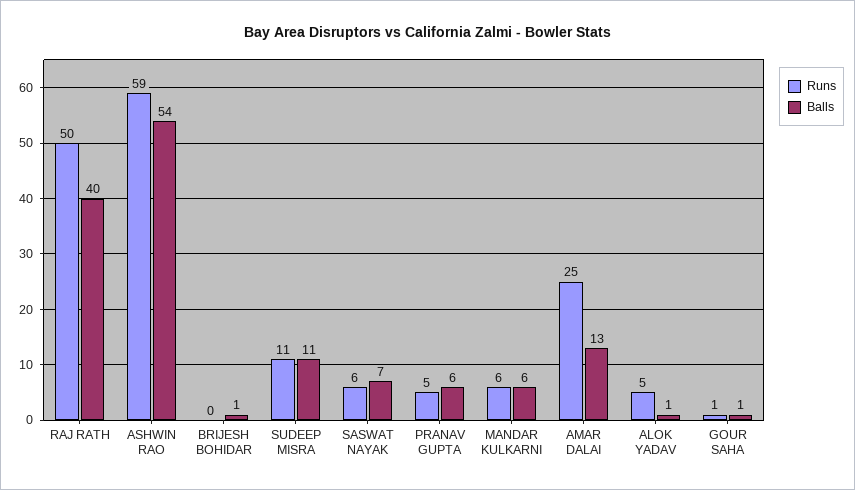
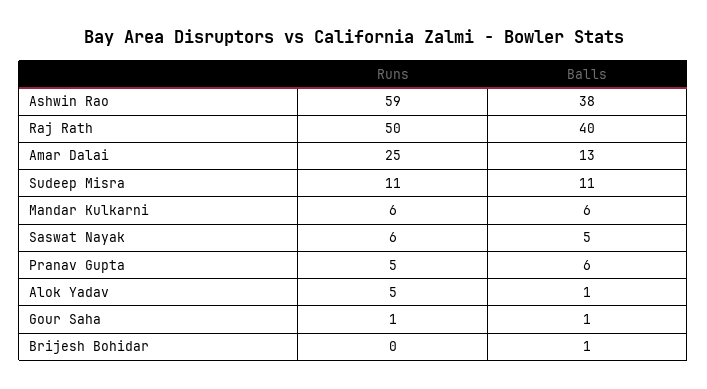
  {
    "Runs": {
      "RAJ RATH": 50,
      "ASHWIN RAO": 59,
      "BRIJESH BOHIDAR": 0,
      "SUDEEP MISRA": 11,
      "SASWAT NAYAK": 6,
      "PRANAV GUPTA": 5,
      "MANDAR KULKARNI": 6,
      "AMAR DALAI": 25,
      "ALOK YADAV": 5,
      "GOUR SAHA": 1
    },
    "Balls": {
      "RAJ RATH": 40,
-     "ASHWIN RAO": 54,
+     "ASHWIN RAO": 38,
      "BRIJESH BOHIDAR": 1,
      "SUDEEP MISRA": 11,
-     "SASWAT NAYAK": 7,
+     "SASWAT NAYAK": 5,
      "PRANAV GUPTA": 6,
      "MANDAR KULKARNI": 6,
      "AMAR DALAI": 13,
      "ALOK YADAV": 1,
      "GOUR SAHA": 1
    }
  }

